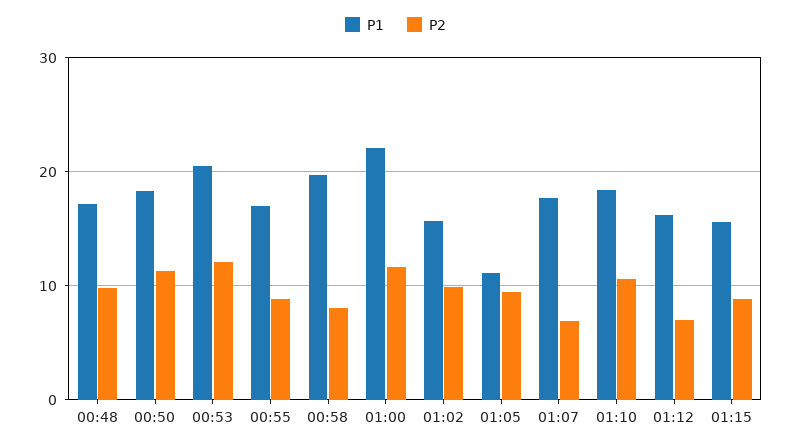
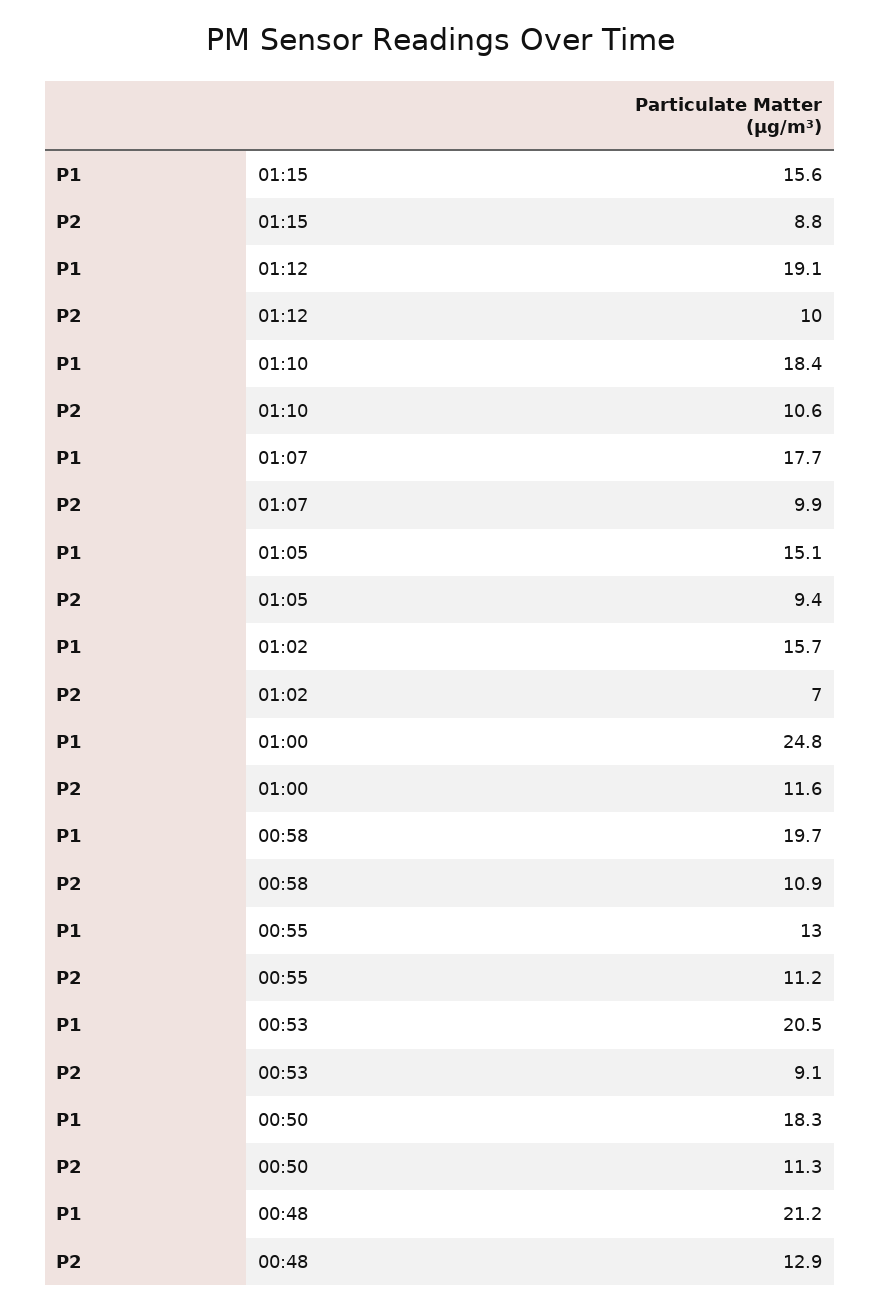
  {
    "P1": {
-     "00:48": 17,
+     "00:48": 21.2,
      "00:50": 18.3,
      "00:53": 20.5,
-     "00:55": 17,
+     "00:55": 13,
      "00:58": 19.7,
-     "01:00": 22,
+     "01:00": 24.8,
      "01:02": 15.7,
-     "01:05": 11,
+     "01:05": 15.1,
      "01:07": 17.7,
      "01:10": 18.4,
-     "01:12": 16,
+     "01:12": 19.1,
      "01:15": 15.6
    },
    "P2": {
-     "00:48": 10,
+     "00:48": 12.9,
      "00:50": 11.3,
-     "00:53": 12,
+     "00:53": 9.1,
-     "00:55": 9,
+     "00:55": 11.2,
-     "00:58": 8,
+     "00:58": 10.9,
      "01:00": 11.6,
-     "01:02": 10,
+     "01:02": 7,
      "01:05": 9.4,
-     "01:07": 7,
+     "01:07": 9.9,
      "01:10": 10.6,
-     "01:12": 7,
+     "01:12": 10,
      "01:15": 8.8
    }
  }

